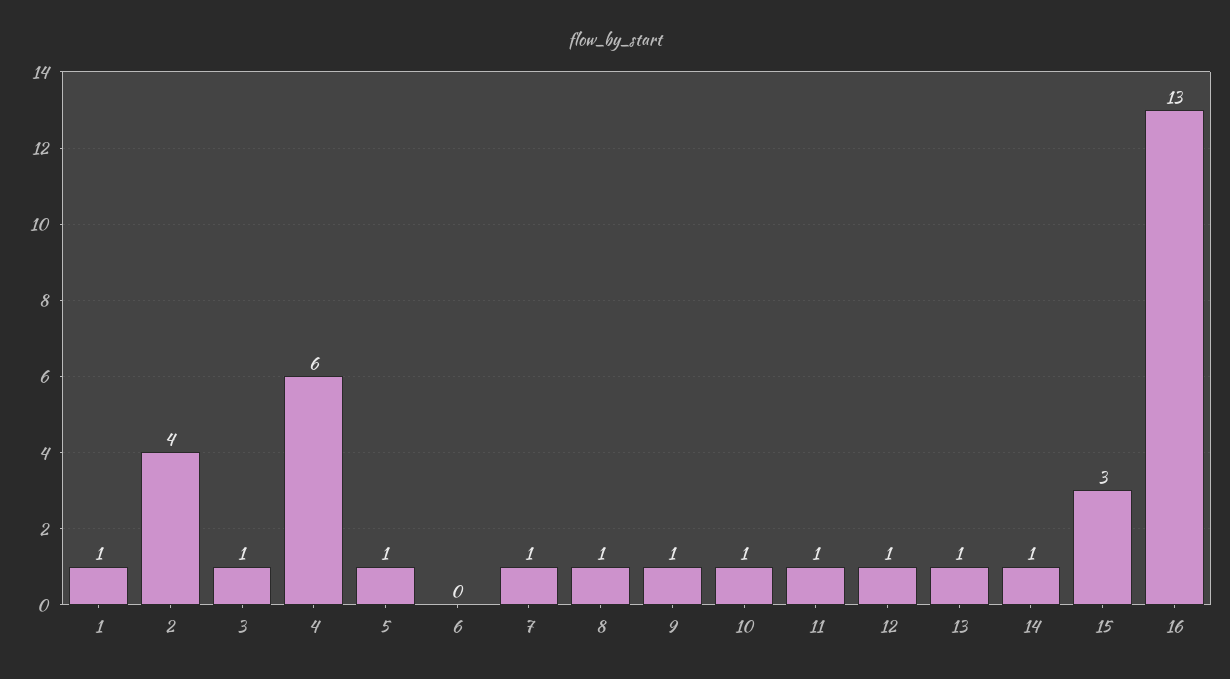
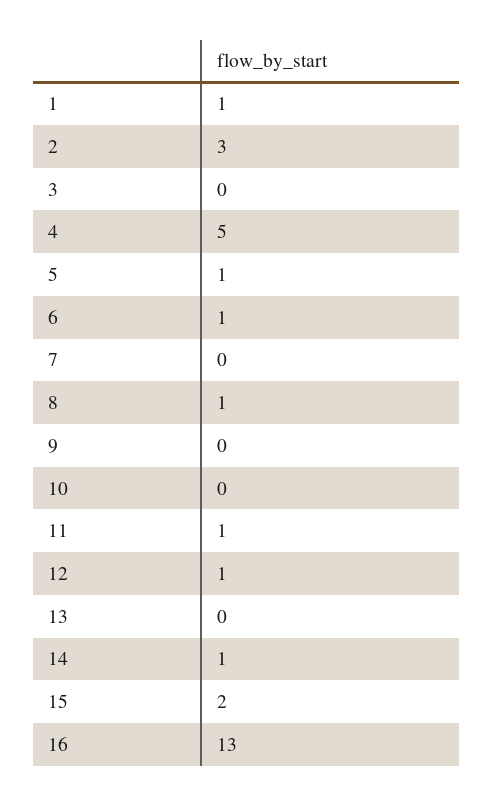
  {
    "1": 1,
-   "2": 4,
+   "2": 3,
-   "3": 1,
+   "3": 0,
-   "4": 6,
+   "4": 5,
    "5": 1,
-   "6": 0,
+   "6": 1,
-   "7": 1,
+   "7": 0,
    "8": 1,
-   "9": 1,
+   "9": 0,
-   "10": 1,
+   "10": 0,
    "11": 1,
    "12": 1,
-   "13": 1,
+   "13": 0,
    "14": 1,
-   "15": 3,
+   "15": 2,
    "16": 13
  }

